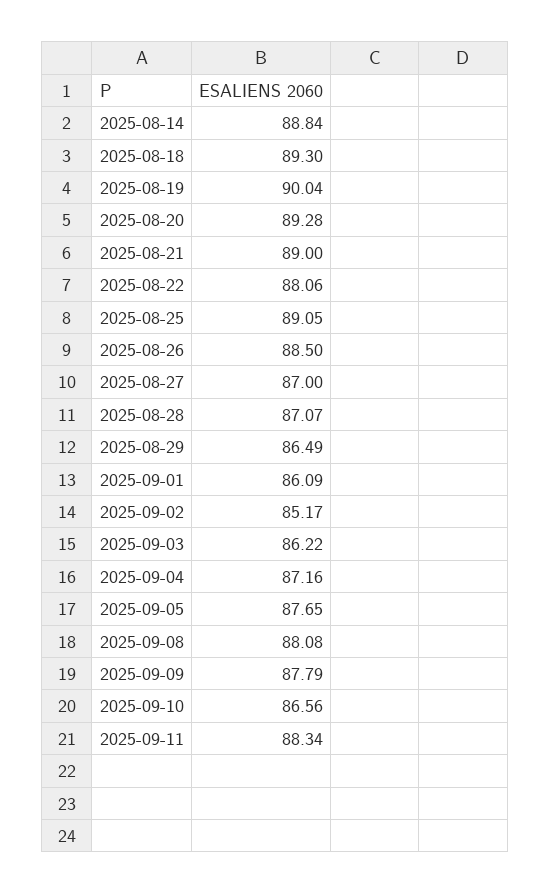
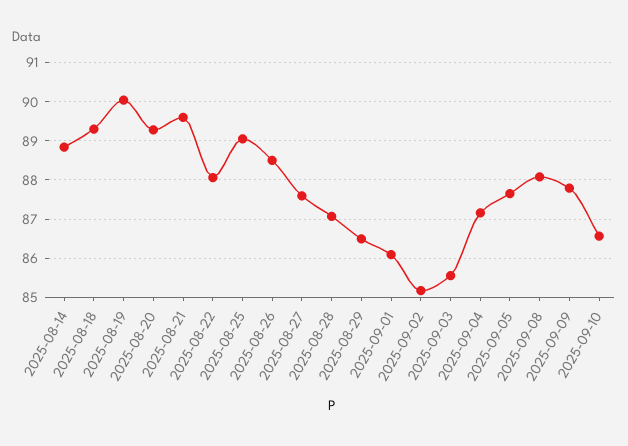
  {
    "2025-08-14": 88.84,
    "2025-08-18": 89.3,
    "2025-08-19": 90.04,
    "2025-08-20": 89.28,
-   "2025-08-21": 89,
+   "2025-08-21": 89.6,
    "2025-08-22": 88.06,
    "2025-08-25": 89.05,
    "2025-08-26": 88.5,
-   "2025-08-27": 87,
+   "2025-08-27": 87.6,
    "2025-08-28": 87.07,
    "2025-08-29": 86.49,
    "2025-09-01": 86.09,
    "2025-09-02": 85.17,
-   "2025-09-03": 86.22,
+   "2025-09-03": 85.6,
    "2025-09-04": 87.16,
    "2025-09-05": 87.65,
    "2025-09-08": 88.08,
    "2025-09-09": 87.79,
-   "2025-09-10": 86.56,
+   "2025-09-10": 86.56
-   "2025-09-11": 88.34
  }

